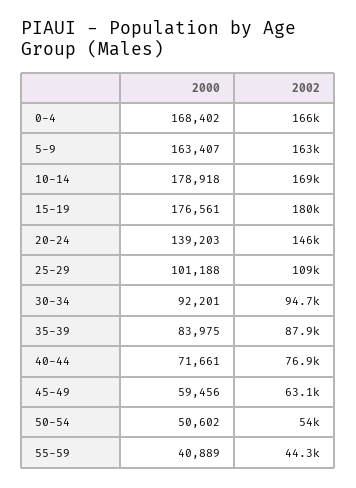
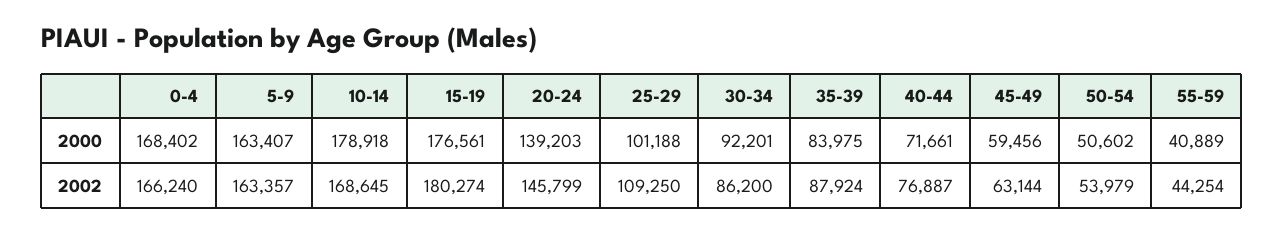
  {
    "2000": {
      "0-4": 168402,
      "5-9": 163407,
      "10-14": 178918,
      "15-19": 176561,
      "20-24": 139203,
      "25-29": 101188,
      "30-34": 92201,
      "35-39": 83975,
      "40-44": 71661,
      "45-49": 59456,
      "50-54": 50602,
      "55-59": 40889
    },
    "2002": {
      "0-4": 166240,
      "5-9": 163357,
      "10-14": 168645,
      "15-19": 180274,
      "20-24": 145799,
      "25-29": 109250,
-     "30-34": 94700,
+     "30-34": 86200,
      "35-39": 87924,
      "40-44": 76887,
      "45-49": 63144,
      "50-54": 53979,
      "55-59": 44254
    }
  }

